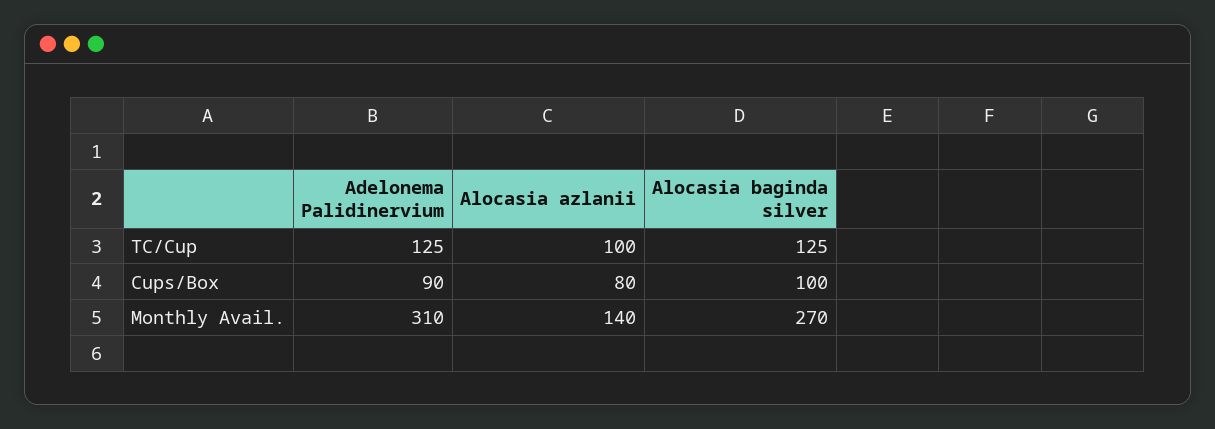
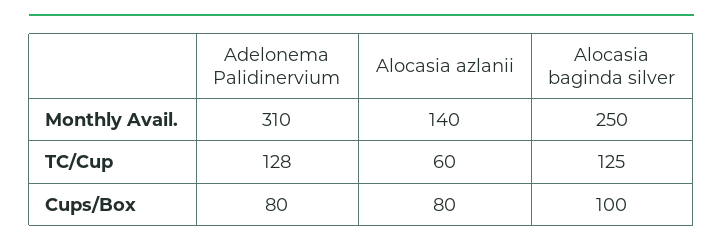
  {
    "Adelonema Palidinervium": {
-     "TC/Cup": 125,
+     "TC/Cup": 128,
-     "Cups/Box": 90,
+     "Cups/Box": 80,
      "Monthly Avail.": 310
    },
    "Alocasia azlanii": {
-     "TC/Cup": 100,
+     "TC/Cup": 60,
      "Cups/Box": 80,
      "Monthly Avail.": 140
    },
    "Alocasia baginda silver": {
      "TC/Cup": 125,
      "Cups/Box": 100,
-     "Monthly Avail.": 270
+     "Monthly Avail.": 250
    }
  }

